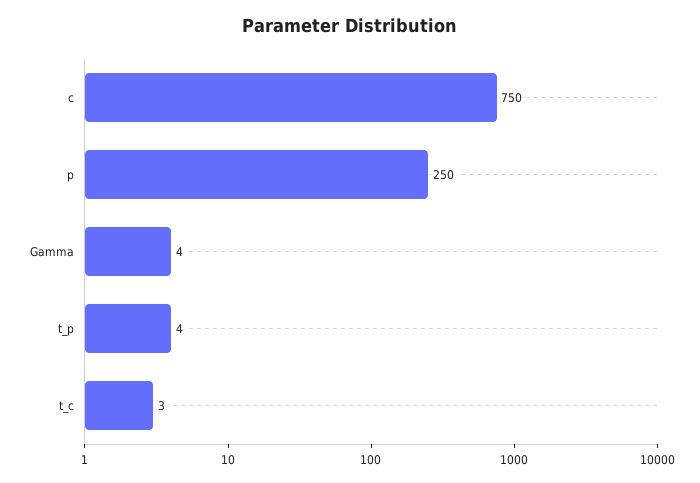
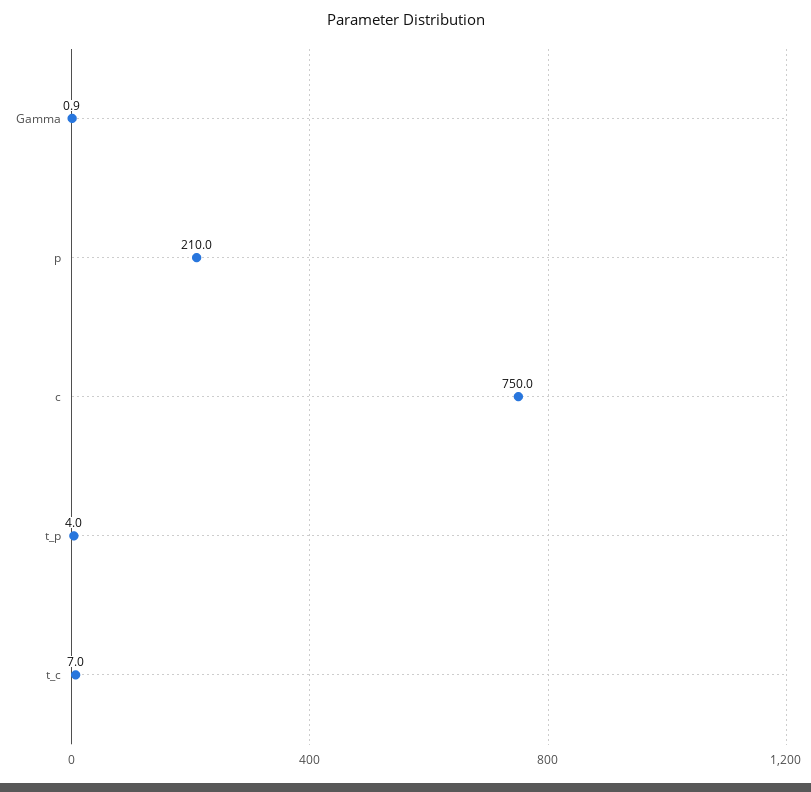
  {
    "c": 750,
-   "p": 250,
+   "p": 210,
-   "Gamma": 4,
+   "Gamma": 0.9,
    "t_p": 4,
-   "t_c": 3
+   "t_c": 7
  }

